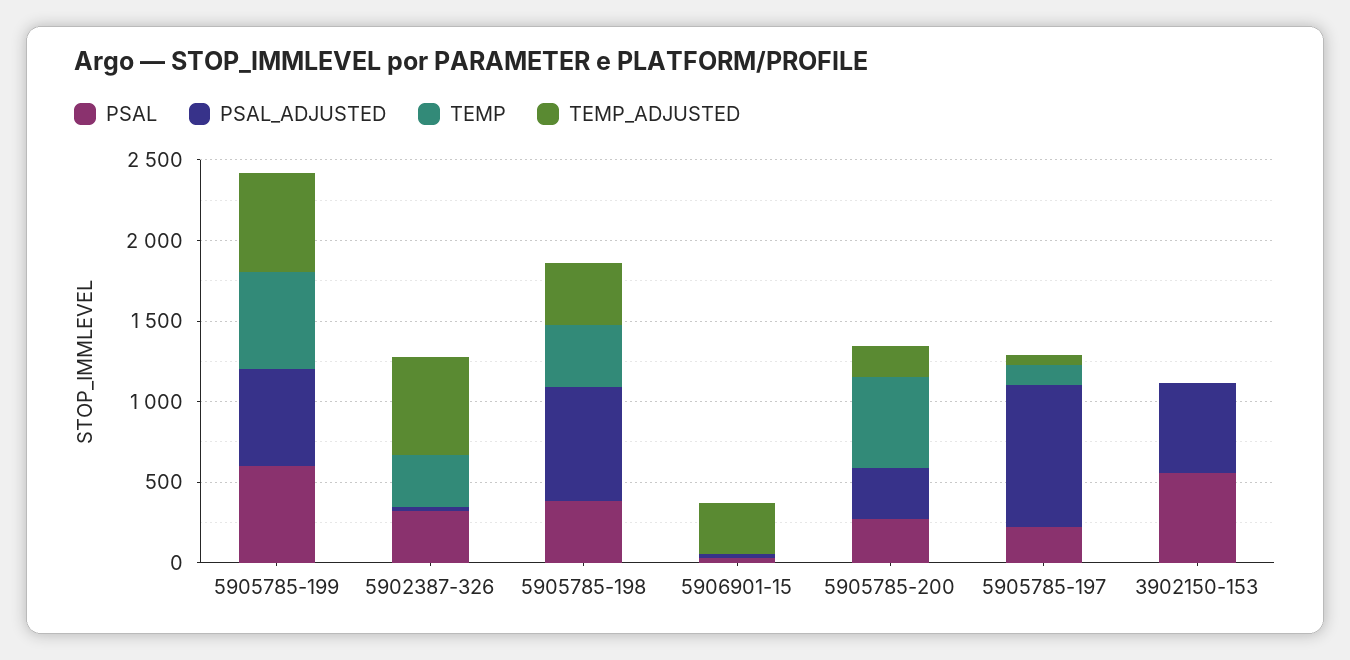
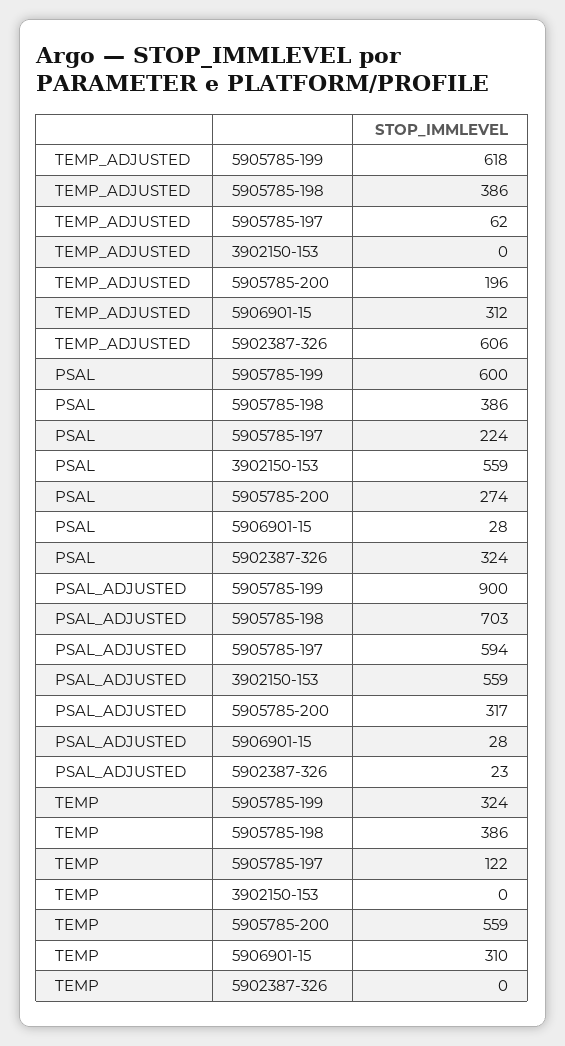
  {
    "PSAL": {
      "5905785-199": 600,
      "5902387-326": 324,
      "5905785-198": 386,
      "5906901-15": 28,
      "5905785-200": 274,
      "5905785-197": 224,
      "3902150-153": 559
    },
    "PSAL_ADJUSTED": {
-     "5905785-199": 600,
+     "5905785-199": 900,
      "5902387-326": 23,
      "5905785-198": 703,
      "5906901-15": 28,
      "5905785-200": 317,
-     "5905785-197": 900,
+     "5905785-197": 594,
      "3902150-153": 559
    },
    "TEMP": {
-     "5905785-199": 600,
+     "5905785-199": 324,
-     "5902387-326": 300,
+     "5902387-326": 0,
      "5905785-198": 386,
-     "5906901-15": 0,
+     "5906901-15": 310,
      "5905785-200": 559,
      "5905785-197": 122,
      "3902150-153": 0
    },
    "TEMP_ADJUSTED": {
      "5905785-199": 618,
      "5902387-326": 606,
      "5905785-198": 386,
      "5906901-15": 312,
      "5905785-200": 196,
      "5905785-197": 62,
      "3902150-153": 0
    }
  }

